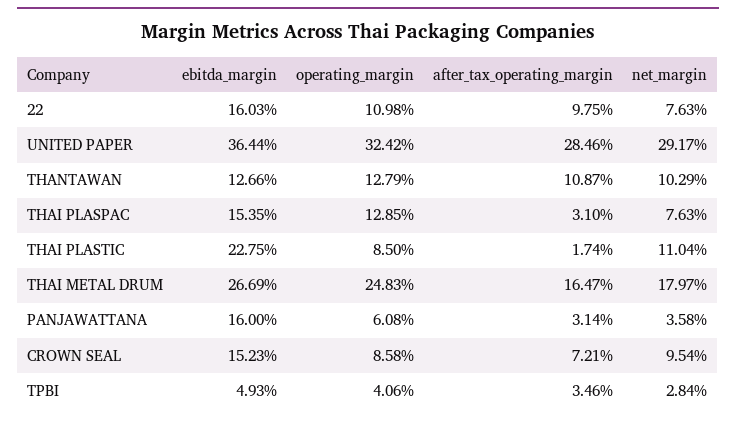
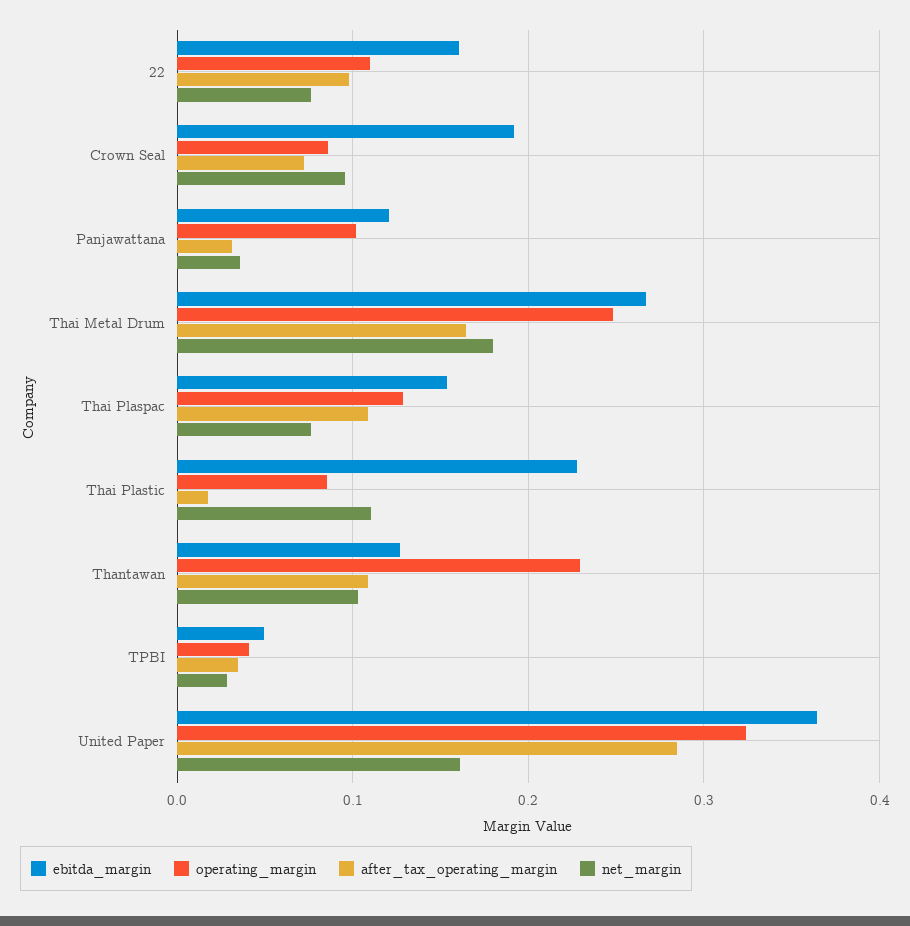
  {
    "ebitda_margin": {
      "22": 0.1603,
      "UNITED PAPER": 0.3644,
      "THANTAWAN": 0.1266,
      "THAI PLASPAC": 0.1535,
      "THAI PLASTIC": 0.2275,
      "THAI METAL DRUM": 0.2669,
-     "PANJAWATTANA": 0.16,
+     "PANJAWATTANA": 0.12,
-     "CROWN SEAL": 0.1523,
+     "CROWN SEAL": 0.19,
      "TPBI": 0.0493
    },
    "operating_margin": {
      "22": 0.1098,
      "UNITED PAPER": 0.3242,
-     "THANTAWAN": 0.1279,
+     "THANTAWAN": 0.23,
      "THAI PLASPAC": 0.1285,
      "THAI PLASTIC": 0.085,
      "THAI METAL DRUM": 0.2483,
-     "PANJAWATTANA": 0.0608,
+     "PANJAWATTANA": 0.1,
      "CROWN SEAL": 0.0858,
      "TPBI": 0.0406
    },
    "after_tax_operating_margin": {
      "22": 0.0975,
      "UNITED PAPER": 0.2846,
      "THANTAWAN": 0.1087,
-     "THAI PLASPAC": 0.031,
+     "THAI PLASPAC": 0.11,
      "THAI PLASTIC": 0.0174,
      "THAI METAL DRUM": 0.1647,
      "PANJAWATTANA": 0.0314,
      "CROWN SEAL": 0.0721,
      "TPBI": 0.0346
    },
    "net_margin": {
      "22": 0.0763,
-     "UNITED PAPER": 0.2917,
+     "UNITED PAPER": 0.16,
      "THANTAWAN": 0.1029,
      "THAI PLASPAC": 0.0763,
      "THAI PLASTIC": 0.1104,
      "THAI METAL DRUM": 0.1797,
      "PANJAWATTANA": 0.0358,
      "CROWN SEAL": 0.0954,
      "TPBI": 0.0284
    }
  }

